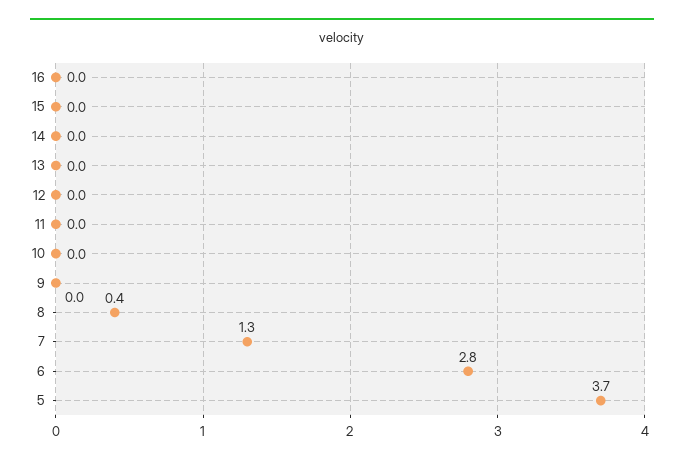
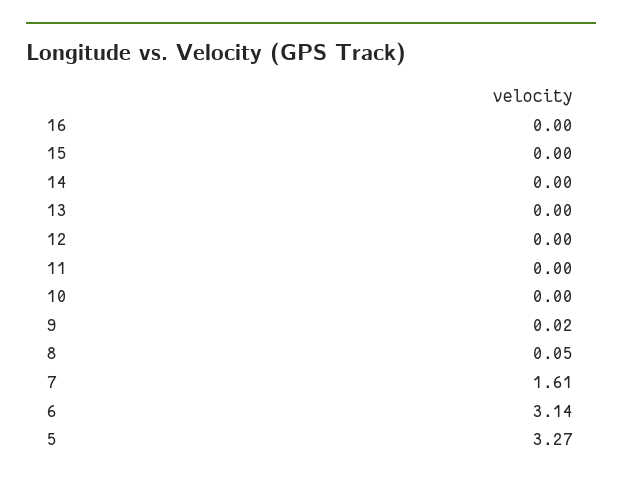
  {
    "16": 0,
    "15": 0,
    "14": 0,
    "13": 0,
    "12": 0,
    "11": 0,
    "10": 0,
    "9": 0.02,
-   "8": 0.4,
+   "8": 0.05,
-   "7": 1.3,
+   "7": 1.61,
-   "6": 2.8,
+   "6": 3.14,
-   "5": 3.7
+   "5": 3.27
  }

